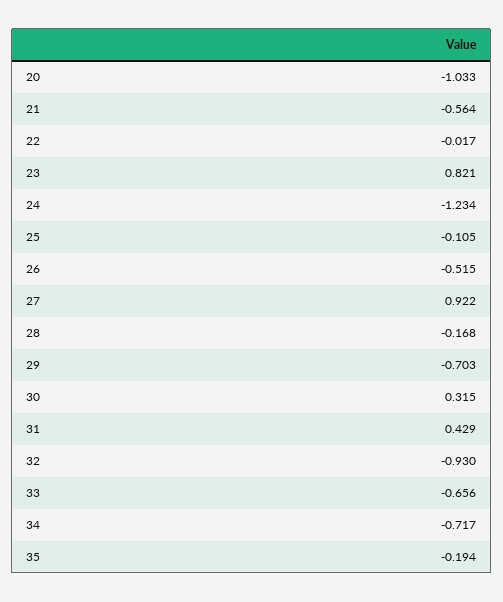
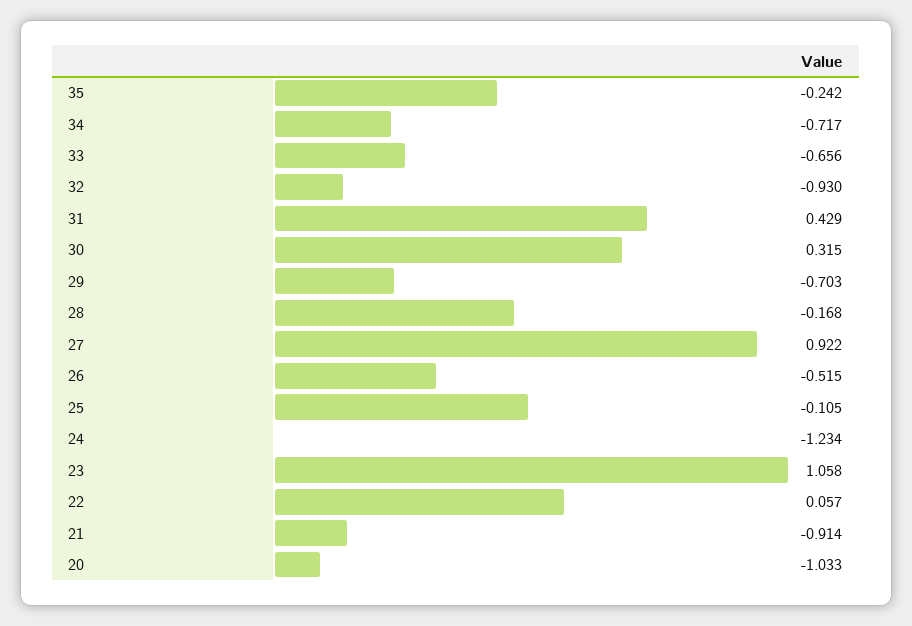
  {
    "20": -1.033,
-   "21": -0.564,
+   "21": -0.914,
-   "22": -0.017,
+   "22": 0.057,
-   "23": 0.821,
+   "23": 1.058,
    "24": -1.234,
    "25": -0.105,
    "26": -0.515,
    "27": 0.922,
    "28": -0.168,
    "29": -0.703,
    "30": 0.315,
    "31": 0.429,
    "32": -0.93,
    "33": -0.656,
    "34": -0.717,
-   "35": -0.194
+   "35": -0.242
  }

